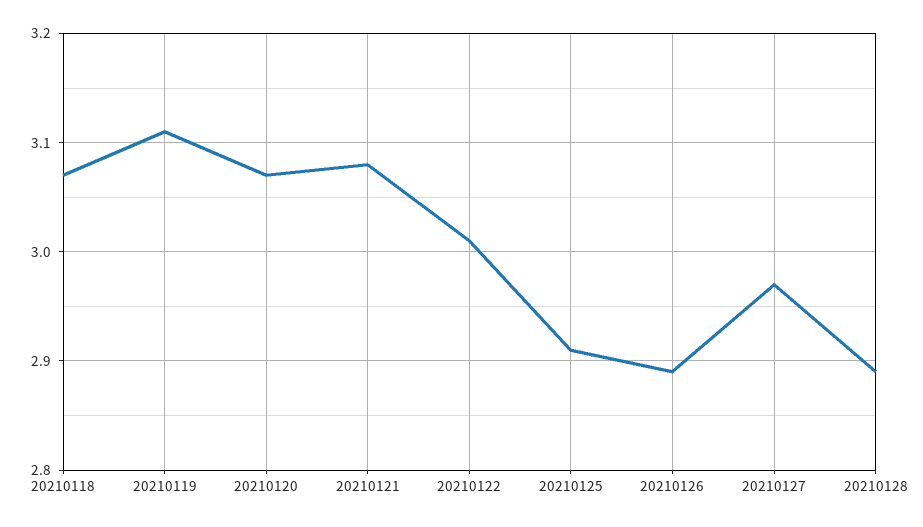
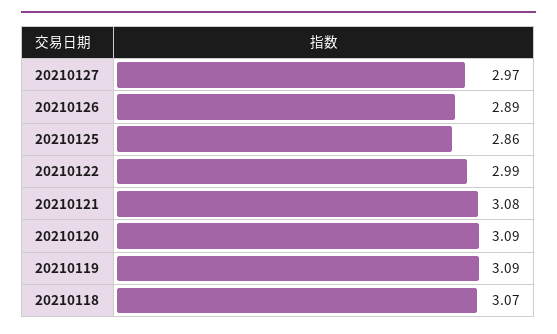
  {
    "20210118": 3.07,
-   "20210119": 3.11,
+   "20210119": 3.09,
-   "20210120": 3.07,
+   "20210120": 3.09,
    "20210121": 3.08,
-   "20210122": 3.01,
+   "20210122": 2.99,
-   "20210125": 2.91,
+   "20210125": 2.86,
    "20210126": 2.89,
-   "20210127": 2.97,
+   "20210127": 2.97
-   "20210128": 2.89
  }

